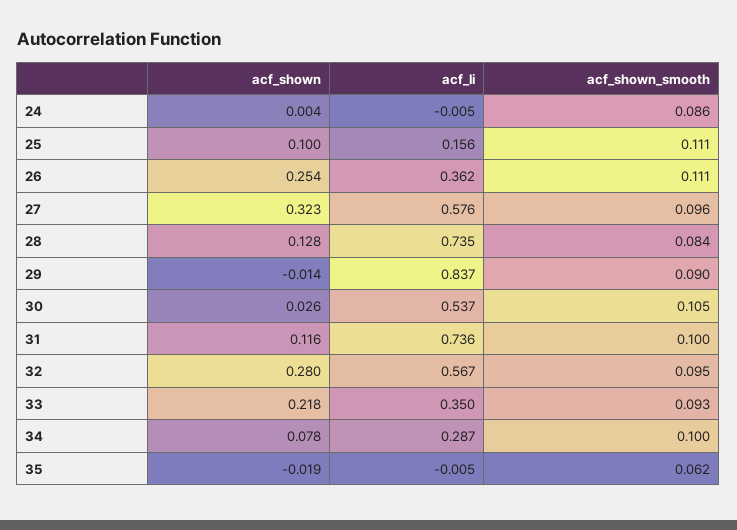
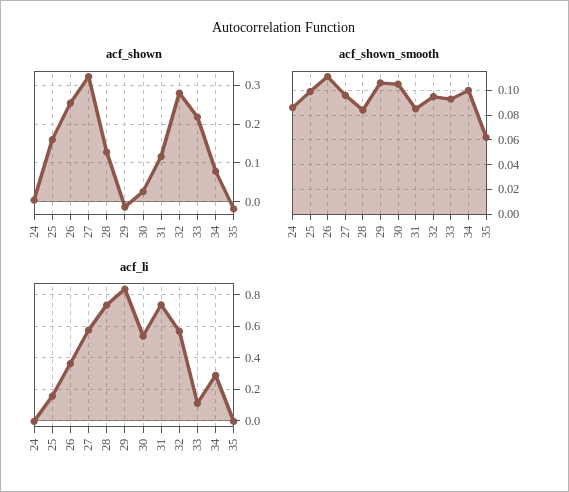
  {
    "acf_shown": {
      "24": 0.004,
-     "25": 0.1,
+     "25": 0.16,
      "26": 0.254,
      "27": 0.323,
      "28": 0.128,
      "29": -0.014,
      "30": 0.026,
      "31": 0.116,
      "32": 0.28,
      "33": 0.218,
      "34": 0.078,
      "35": -0.019
    },
    "acf_li": {
      "24": -0.005,
      "25": 0.156,
      "26": 0.362,
      "27": 0.576,
      "28": 0.735,
      "29": 0.837,
      "30": 0.537,
      "31": 0.736,
      "32": 0.567,
-     "33": 0.35,
+     "33": 0.1,
      "34": 0.287,
      "35": -0.005
    },
    "acf_shown_smooth": {
      "24": 0.086,
-     "25": 0.111,
+     "25": 0.1,
      "26": 0.111,
      "27": 0.096,
      "28": 0.084,
-     "29": 0.09,
+     "29": 0.105,
      "30": 0.105,
-     "31": 0.1,
+     "31": 0.085,
      "32": 0.095,
      "33": 0.093,
      "34": 0.1,
      "35": 0.062
    }
  }

